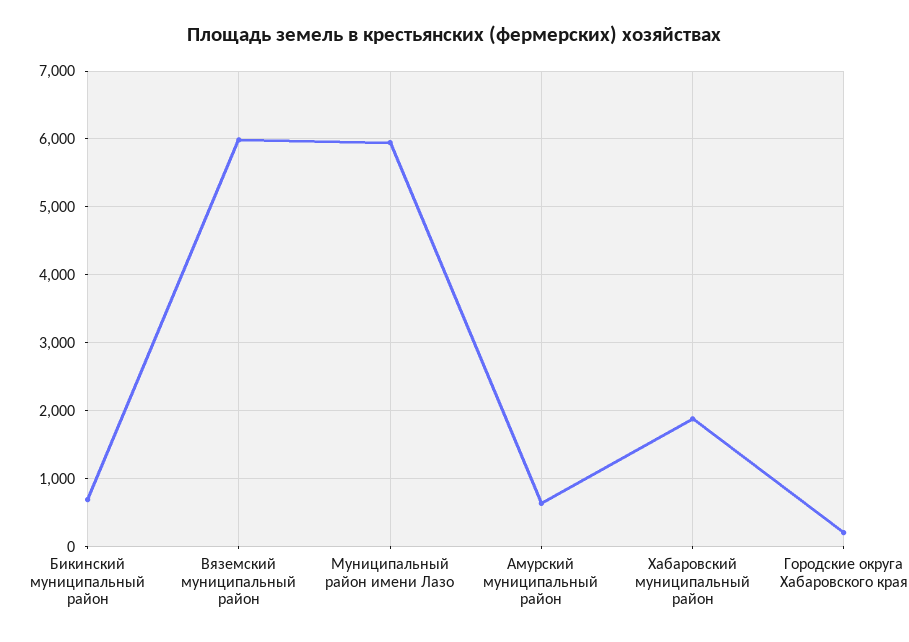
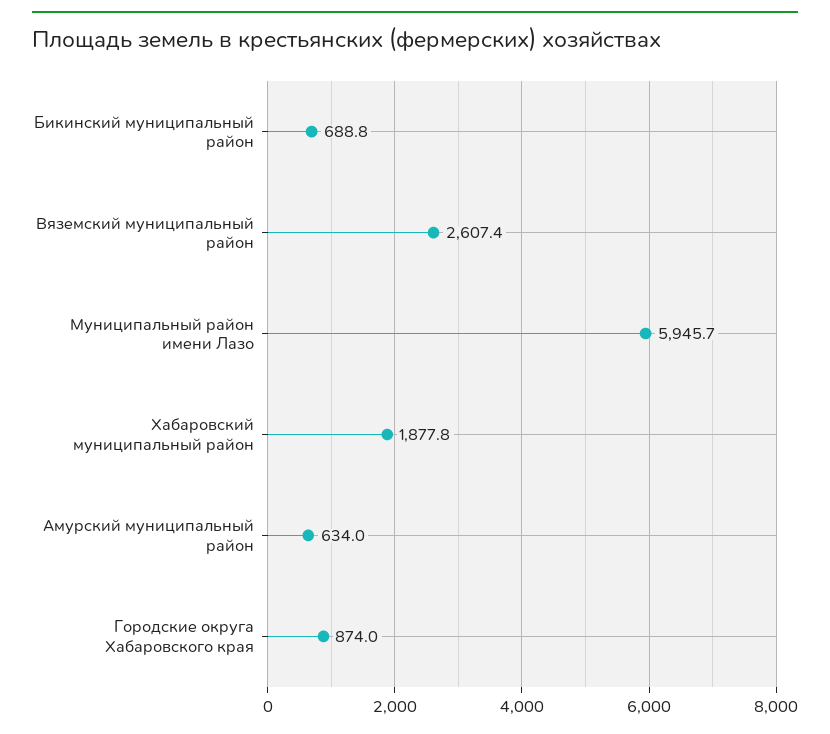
  {
    "Бикинский муниципальный район": 688.8,
-   "Вяземский муниципальный район": 6000,
+   "Вяземский муниципальный район": 2607.4,
    "Муниципальный район имени Лазо": 5945.7,
    "Амурский муниципальный район": 634,
    "Хабаровский муниципальный район": 1877.8,
-   "Городские округа Хабаровского края": 200
+   "Городские округа Хабаровского края": 874
  }

